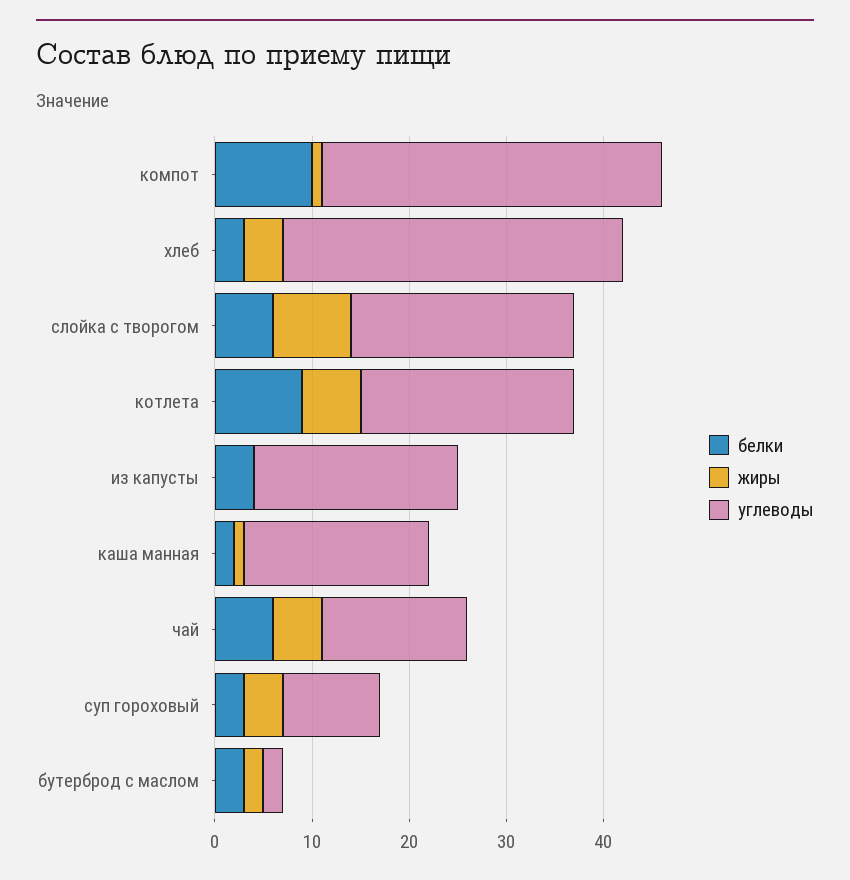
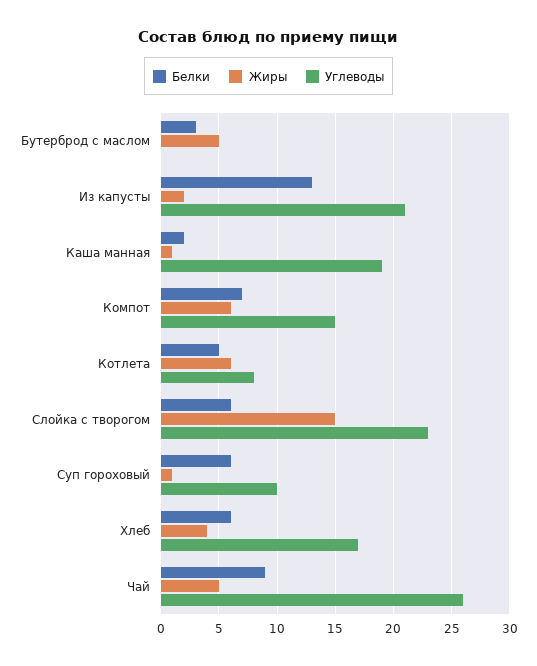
  {
    "белки": {
-     "компот": 10,
+     "компот": 7,
-     "хлеб": 3,
+     "хлеб": 6,
      "слойка с творогом": 6,
-     "котлета": 9,
+     "котлета": 5,
-     "из капусты": 4,
+     "из капусты": 13,
      "каша манная": 2,
-     "чай": 6,
+     "чай": 9,
-     "суп гороховый": 3,
+     "суп гороховый": 6,
      "бутерброд с маслом": 3
    },
    "жиры": {
-     "компот": 1,
+     "компот": 6,
      "хлеб": 4,
-     "слойка с творогом": 8,
+     "слойка с творогом": 15,
      "котлета": 6,
-     "из капусты": 0,
+     "из капусты": 2,
      "каша манная": 1,
      "чай": 5,
-     "суп гороховый": 4,
+     "суп гороховый": 1,
-     "бутерброд с маслом": 2
+     "бутерброд с маслом": 5
    },
    "углеводы": {
-     "компот": 35,
+     "компот": 15,
-     "хлеб": 35,
+     "хлеб": 17,
      "слойка с творогом": 23,
-     "котлета": 22,
+     "котлета": 8,
      "из капусты": 21,
      "каша манная": 19,
-     "чай": 15,
+     "чай": 26,
      "суп гороховый": 10,
-     "бутерброд с маслом": 2
+     "бутерброд с маслом": 0
    }
  }

